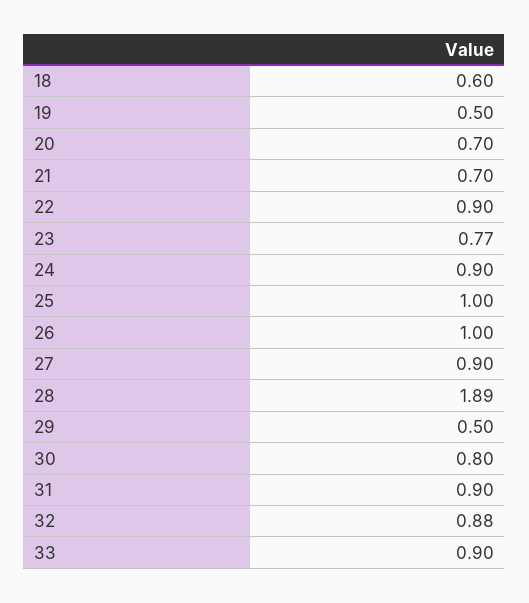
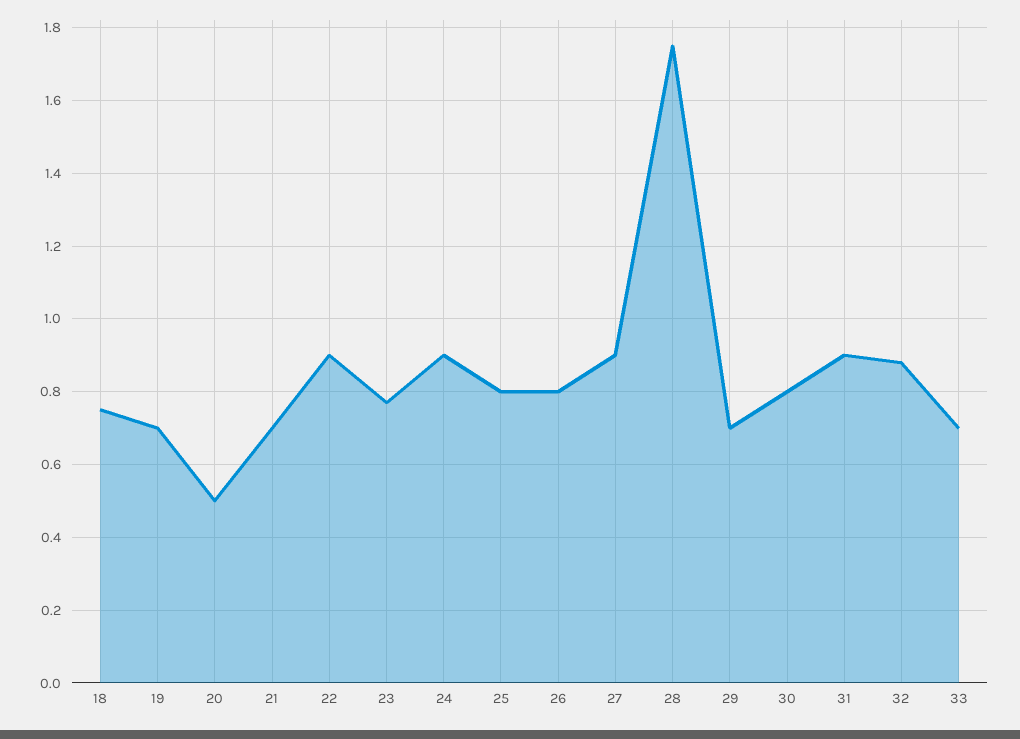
  {
-   "18": 0.6,
+   "18": 0.75,
-   "19": 0.5,
+   "19": 0.7,
-   "20": 0.7,
+   "20": 0.5,
    "21": 0.7,
    "22": 0.9,
    "23": 0.77,
    "24": 0.9,
-   "25": 1,
+   "25": 0.8,
-   "26": 1,
+   "26": 0.8,
    "27": 0.9,
-   "28": 1.89,
+   "28": 1.75,
-   "29": 0.5,
+   "29": 0.7,
    "30": 0.8,
    "31": 0.9,
    "32": 0.88,
-   "33": 0.9
+   "33": 0.7
  }

